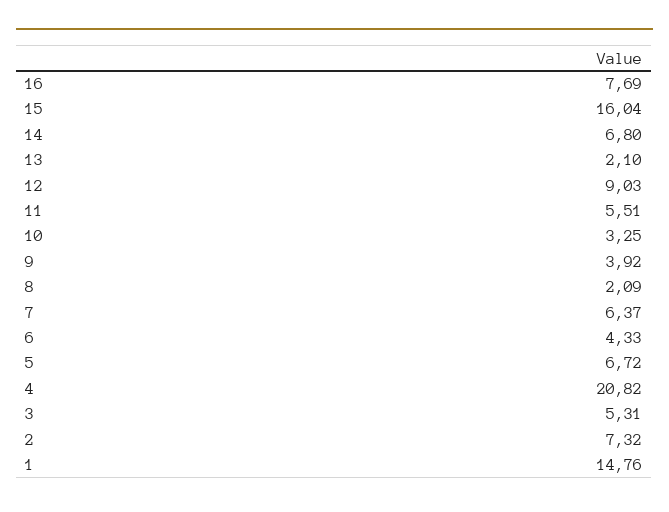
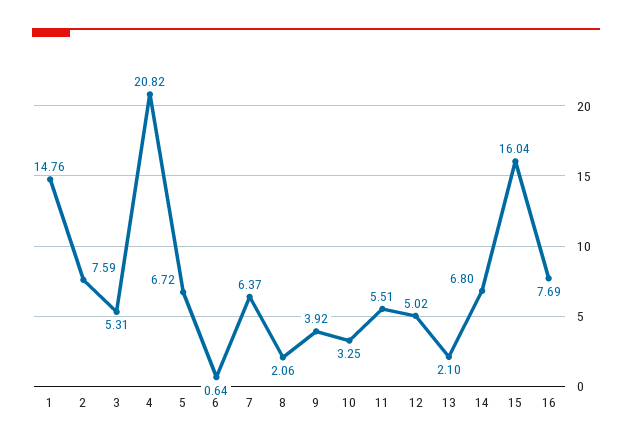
  {
    "16": 7.69,
    "15": 16.04,
    "14": 6.8,
    "13": 2.1,
-   "12": 9.03,
+   "12": 5.02,
    "11": 5.51,
    "10": 3.25,
    "9": 3.92,
-   "8": 2.09,
+   "8": 2.06,
    "7": 6.37,
-   "6": 4.33,
+   "6": 0.64,
    "5": 6.72,
    "4": 20.82,
    "3": 5.31,
-   "2": 7.32,
+   "2": 7.59,
    "1": 14.76
  }

